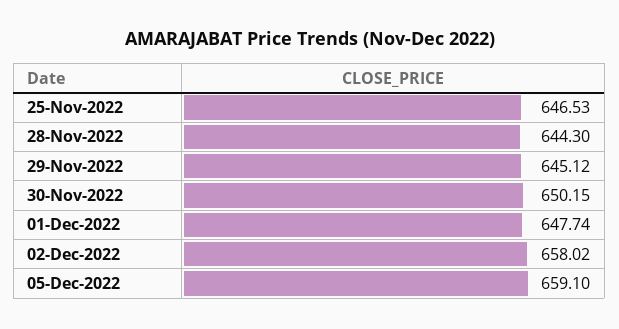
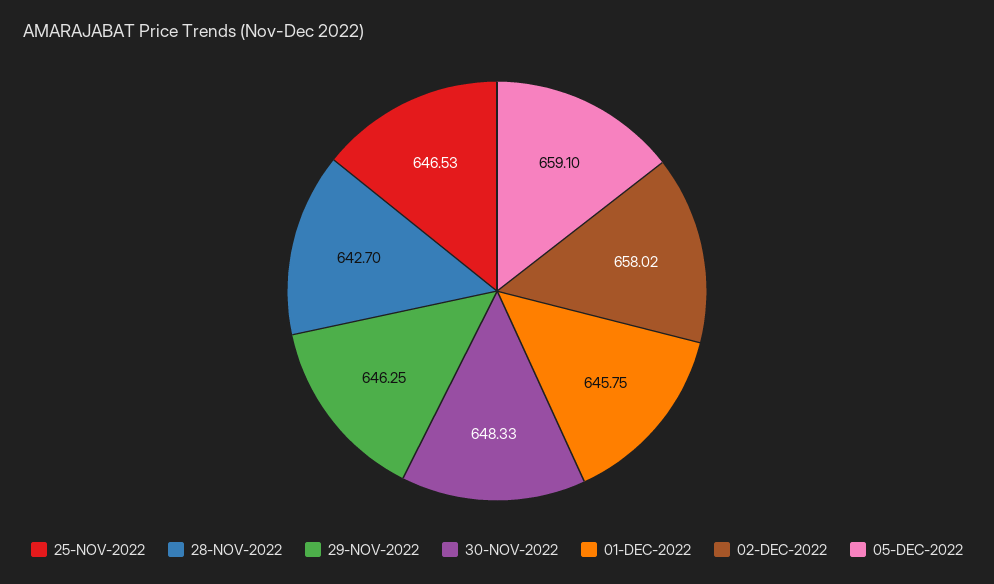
  {
    "25-Nov-2022": 646.53,
-   "28-Nov-2022": 644.3,
+   "28-Nov-2022": 642.7,
-   "29-Nov-2022": 645.12,
+   "29-Nov-2022": 646.25,
-   "30-Nov-2022": 650.15,
+   "30-Nov-2022": 648.33,
-   "01-Dec-2022": 647.74,
+   "01-Dec-2022": 645.75,
    "02-Dec-2022": 658.02,
    "05-Dec-2022": 659.1
  }

